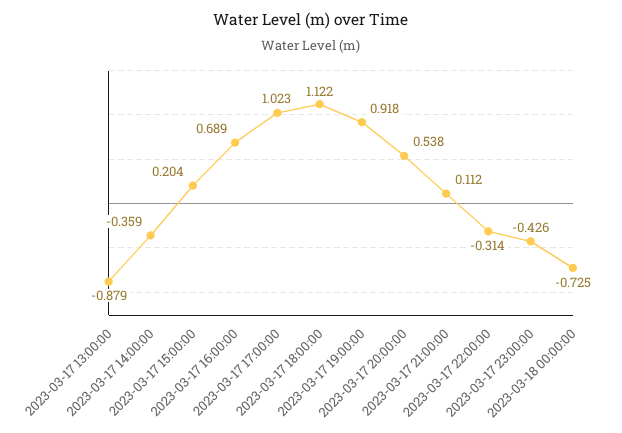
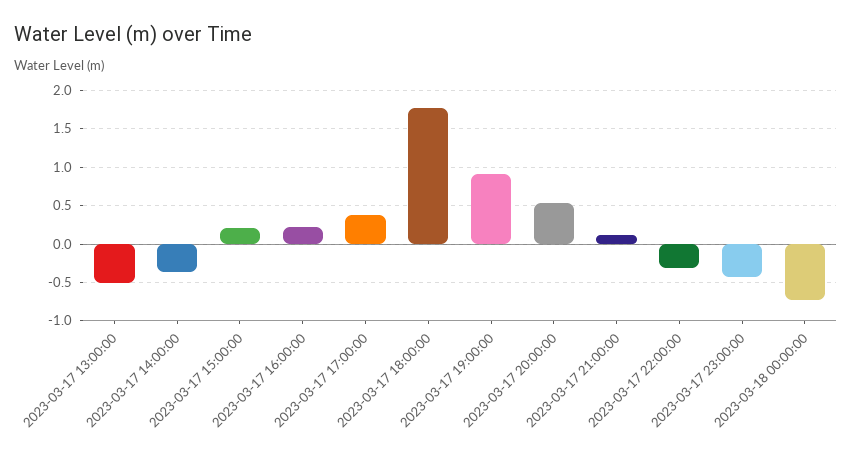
  {
-   "2023-03-17 13:00:00": -0.879,
+   "2023-03-17 13:00:00": -0.5,
    "2023-03-17 14:00:00": -0.359,
    "2023-03-17 15:00:00": 0.204,
-   "2023-03-17 16:00:00": 0.689,
+   "2023-03-17 16:00:00": 0.2,
-   "2023-03-17 17:00:00": 1.023,
+   "2023-03-17 17:00:00": 0.4,
-   "2023-03-17 18:00:00": 1.122,
+   "2023-03-17 18:00:00": 1.8,
    "2023-03-17 19:00:00": 0.918,
    "2023-03-17 20:00:00": 0.538,
    "2023-03-17 21:00:00": 0.112,
    "2023-03-17 22:00:00": -0.314,
    "2023-03-17 23:00:00": -0.426,
    "2023-03-18 00:00:00": -0.725
  }

